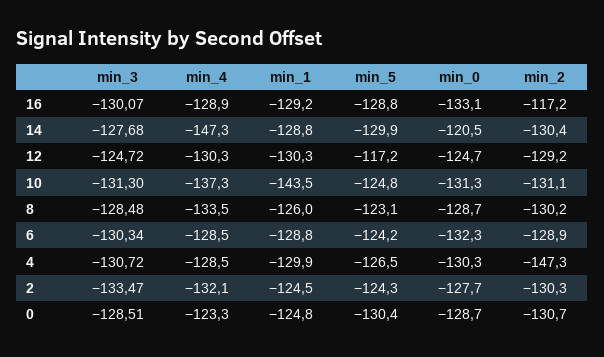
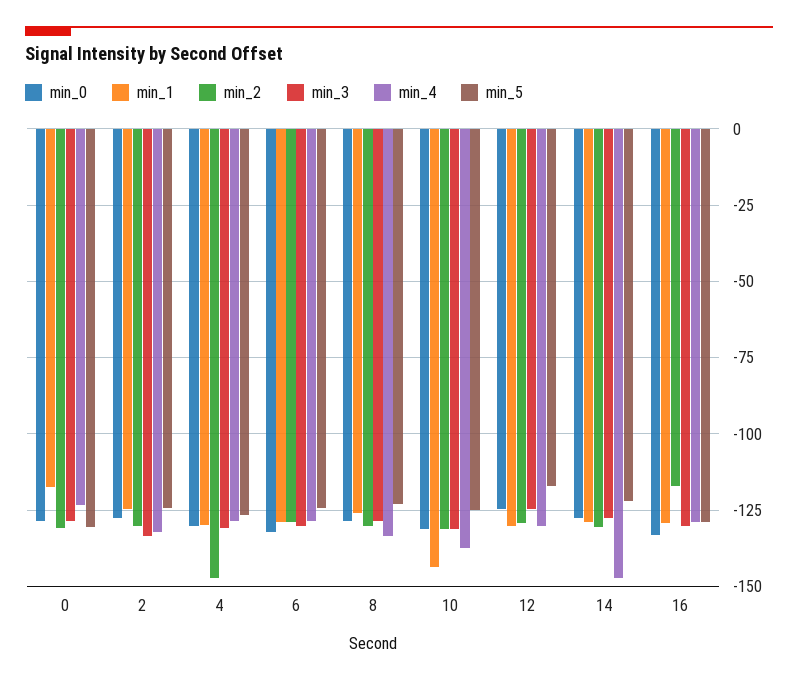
  {
    "min_3": {
      "16": -130.07,
      "14": -127.68,
      "12": -124.72,
      "10": -131.3,
      "8": -128.48,
      "6": -130.34,
      "4": -130.72,
      "2": -133.47,
      "0": -128.51
    },
    "min_4": {
      "16": -128.9,
      "14": -147.3,
      "12": -130.3,
      "10": -137.3,
      "8": -133.5,
      "6": -128.5,
      "4": -128.5,
      "2": -132.1,
      "0": -123.3
    },
    "min_1": {
      "16": -129.2,
      "14": -128.8,
      "12": -130.3,
      "10": -143.5,
      "8": -126,
      "6": -128.8,
      "4": -129.9,
      "2": -124.5,
-     "0": -124.8
+     "0": -117.5
    },
    "min_5": {
      "16": -128.8,
-     "14": -129.9,
+     "14": -122.5,
      "12": -117.2,
      "10": -124.8,
      "8": -123.1,
      "6": -124.2,
      "4": -126.5,
      "2": -124.3,
      "0": -130.4
    },
    "min_0": {
      "16": -133.1,
-     "14": -120.5,
+     "14": -127.5,
      "12": -124.7,
      "10": -131.3,
      "8": -128.7,
      "6": -132.3,
      "4": -130.3,
      "2": -127.7,
      "0": -128.7
    },
    "min_2": {
      "16": -117.2,
      "14": -130.4,
      "12": -129.2,
      "10": -131.1,
      "8": -130.2,
      "6": -128.9,
      "4": -147.3,
      "2": -130.3,
      "0": -130.7
    }
  }

